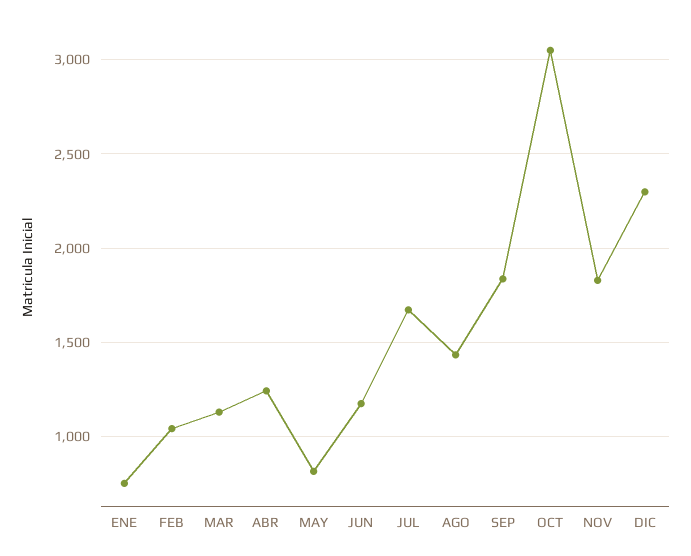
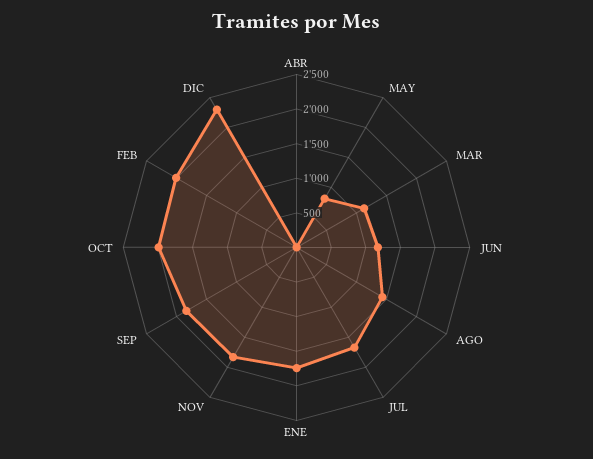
  {
-   "ENE": 750,
+   "ENE": 1750,
-   "FEB": 1050,
+   "FEB": 2000,
    "MAR": 1150,
-   "ABR": 1250,
+   "ABR": 0,
    "MAY": 800,
    "JUN": 1150,
    "JUL": 1650,
    "AGO": 1450,
    "SEP": 1850,
-   "OCT": 3050,
+   "OCT": 2000,
    "NOV": 1850,
    "DIC": 2300
  }

